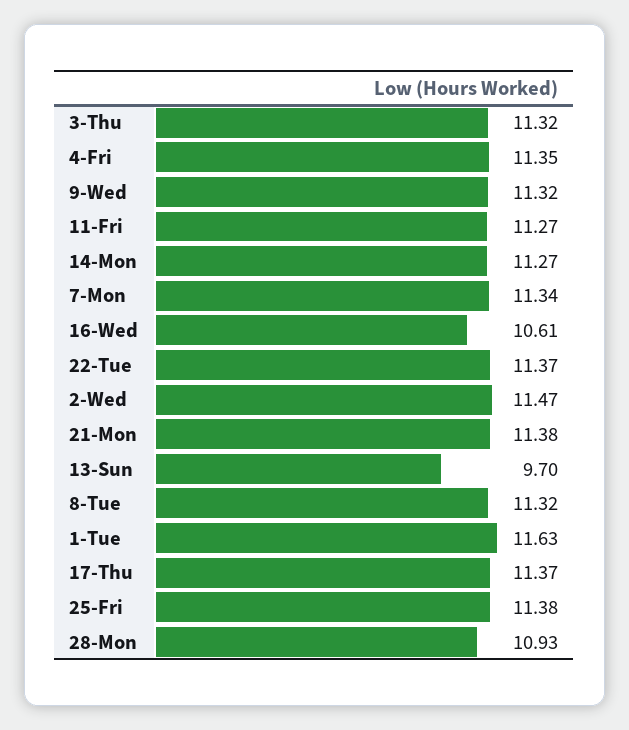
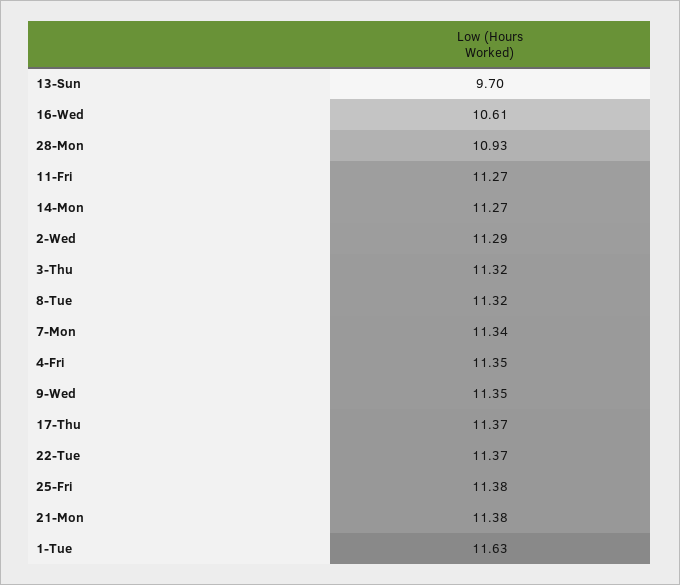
  {
    "3-Thu": 11.32,
    "4-Fri": 11.35,
-   "9-Wed": 11.32,
+   "9-Wed": 11.35,
    "11-Fri": 11.27,
    "14-Mon": 11.27,
    "7-Mon": 11.34,
    "16-Wed": 10.61,
    "22-Tue": 11.37,
-   "2-Wed": 11.47,
+   "2-Wed": 11.29,
    "21-Mon": 11.38,
    "13-Sun": 9.7,
    "8-Tue": 11.32,
    "1-Tue": 11.63,
    "17-Thu": 11.37,
    "25-Fri": 11.38,
    "28-Mon": 10.93
  }

